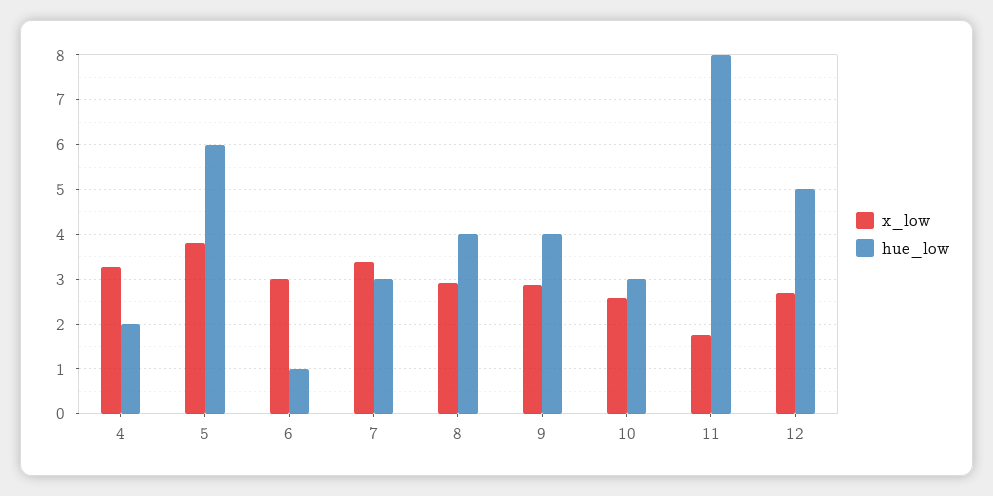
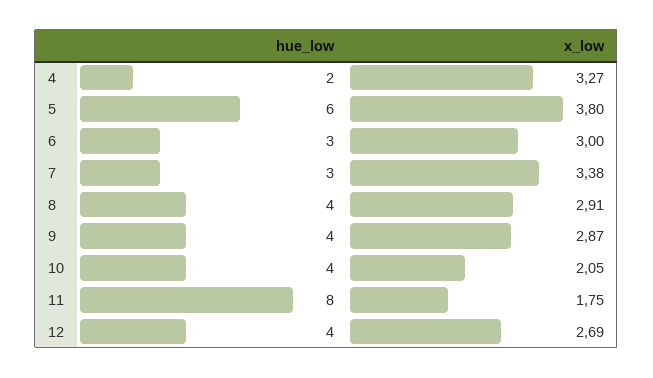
  {
    "x_low": {
      "4": 3.27,
      "5": 3.8,
      "6": 3,
      "7": 3.38,
      "8": 2.91,
      "9": 2.87,
-     "10": 2.6,
+     "10": 2.05,
      "11": 1.75,
      "12": 2.69
    },
    "hue_low": {
      "4": 2,
      "5": 6,
-     "6": 1,
+     "6": 3,
      "7": 3,
      "8": 4,
      "9": 4,
-     "10": 3,
+     "10": 4,
      "11": 8,
-     "12": 5
+     "12": 4
    }
  }

